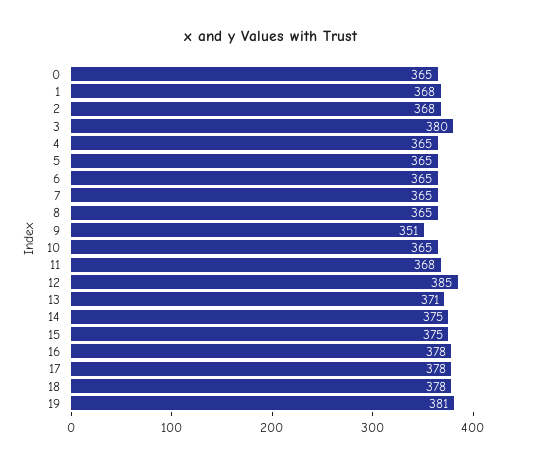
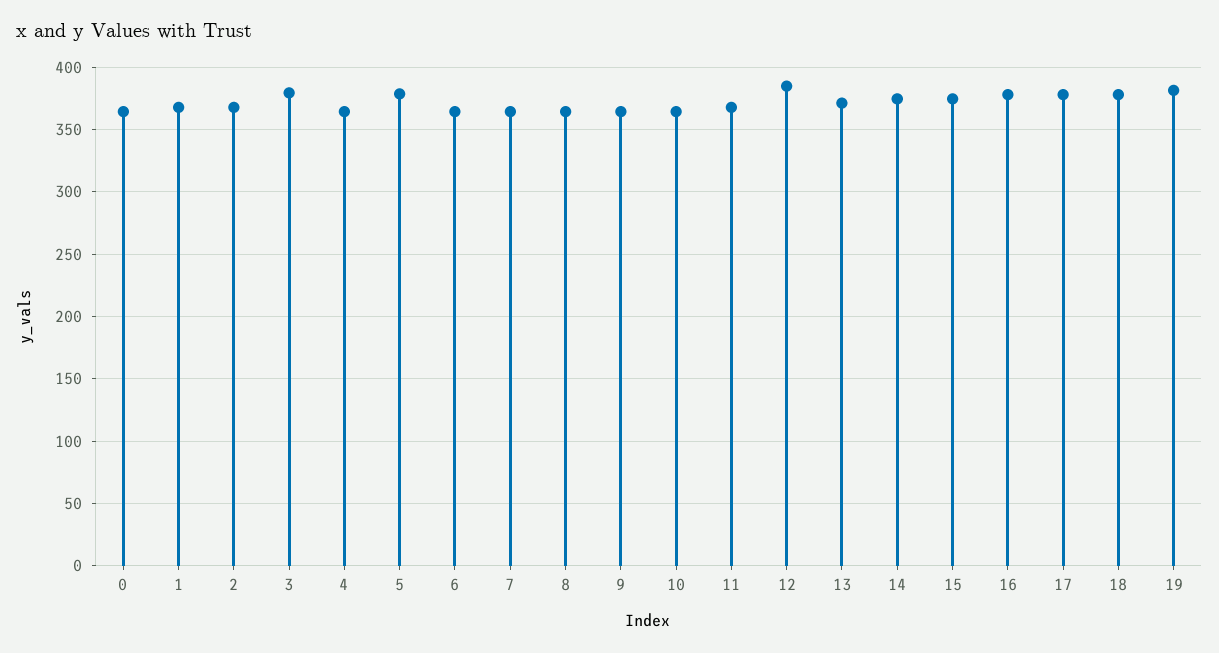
  {
    "0": 365,
    "1": 368,
    "2": 368,
    "3": 380,
    "4": 365,
-   "5": 365,
+   "5": 380,
    "6": 365,
    "7": 365,
    "8": 365,
-   "9": 351,
+   "9": 365,
    "10": 365,
    "11": 368,
    "12": 385,
    "13": 371,
    "14": 375,
    "15": 375,
    "16": 378,
    "17": 378,
    "18": 378,
    "19": 381
  }

